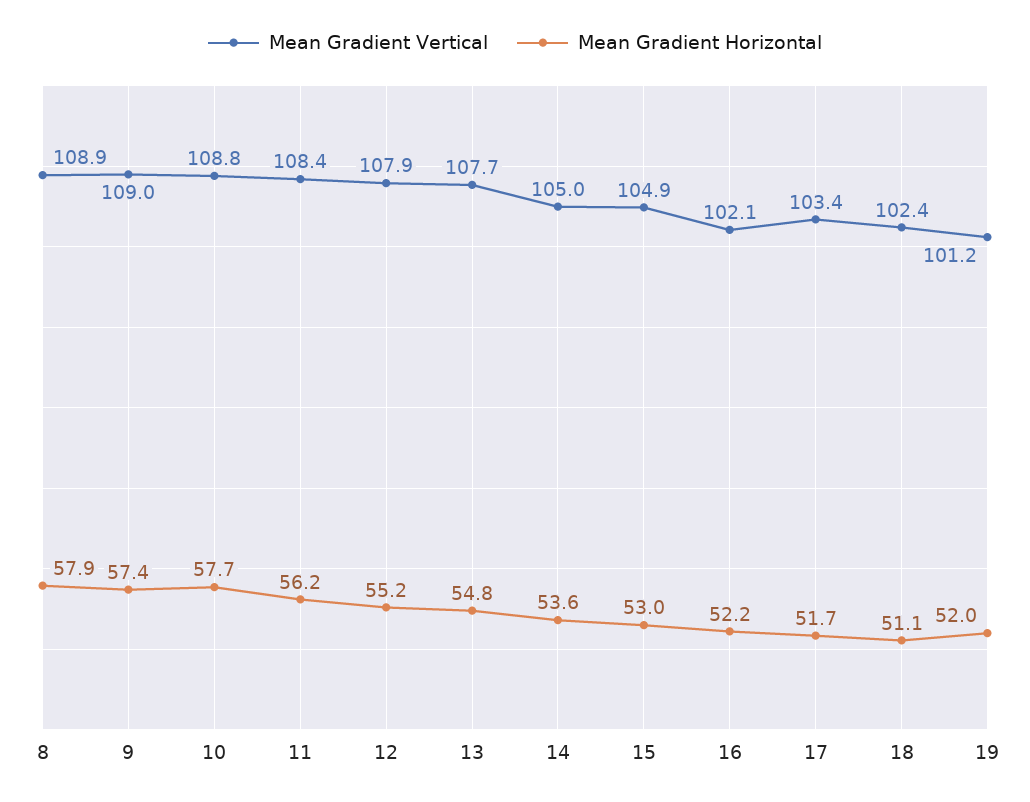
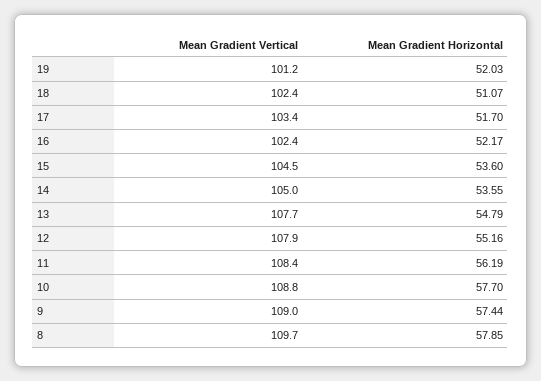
  {
    "Mean Gradient Vertical": {
-     "8": 108.9,
+     "8": 109.7,
      "9": 109,
      "10": 108.8,
      "11": 108.4,
      "12": 107.9,
      "13": 107.7,
      "14": 105,
-     "15": 104.9,
+     "15": 104.5,
-     "16": 102.1,
+     "16": 102.4,
      "17": 103.4,
      "18": 102.4,
      "19": 101.2
    },
    "Mean Gradient Horizontal": {
      "8": 57.85,
      "9": 57.44,
      "10": 57.7,
      "11": 56.19,
      "12": 55.16,
      "13": 54.79,
      "14": 53.55,
-     "15": 53,
+     "15": 53.6,
      "16": 52.17,
      "17": 51.7,
      "18": 51.07,
      "19": 52.03
    }
  }

